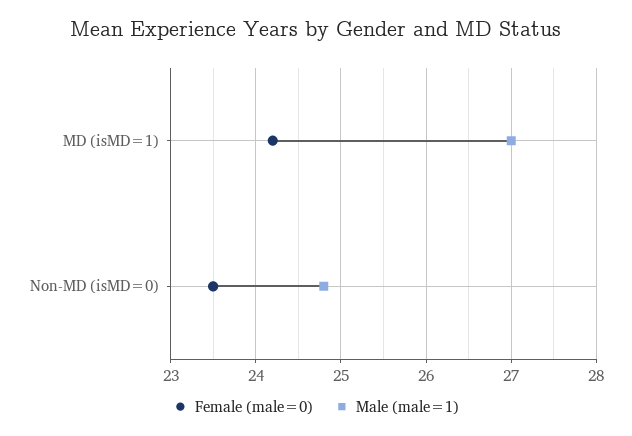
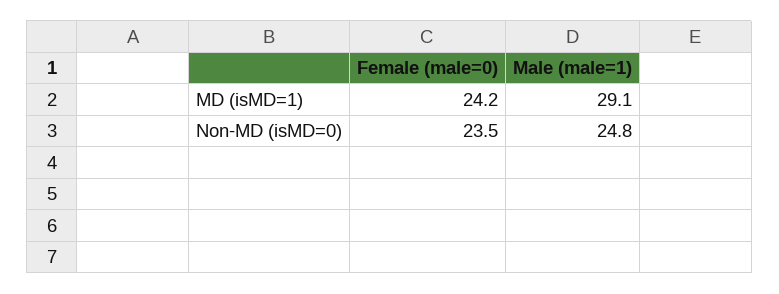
  {
    "Female (male=0)": {
      "MD (isMD=1)": 24.2,
      "Non-MD (isMD=0)": 23.5
    },
    "Male (male=1)": {
-     "MD (isMD=1)": 27,
+     "MD (isMD=1)": 29.1,
      "Non-MD (isMD=0)": 24.8
    }
  }

